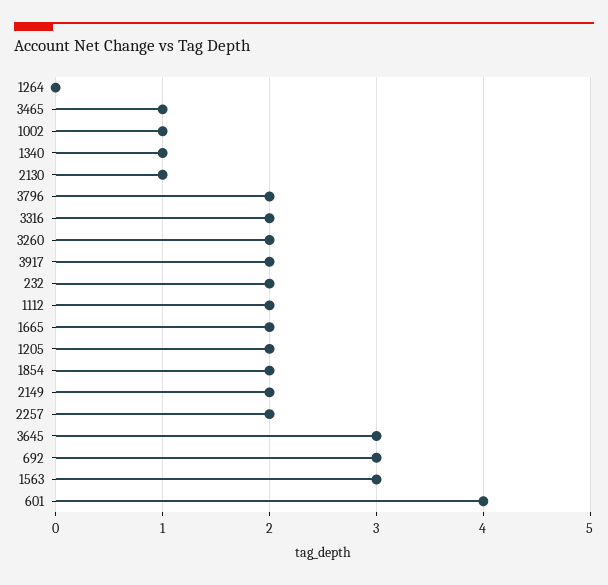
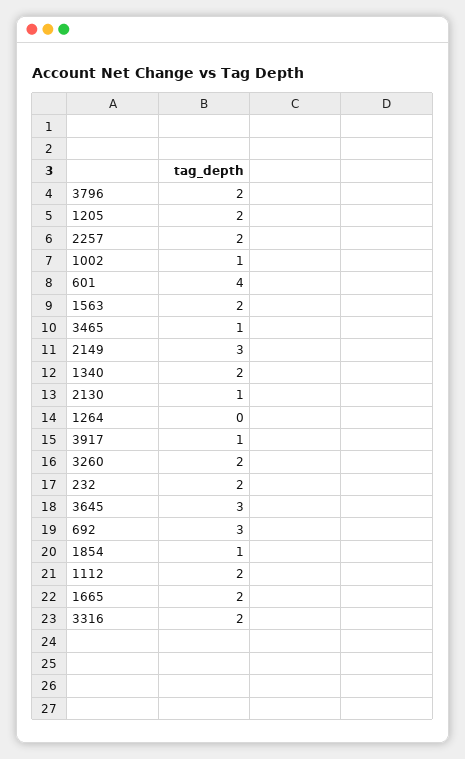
  {
    "1264": 0,
    "3465": 1,
    "1002": 1,
-   "1340": 1,
+   "1340": 2,
    "2130": 1,
    "3796": 2,
    "3316": 2,
    "3260": 2,
-   "3917": 2,
+   "3917": 1,
    "232": 2,
    "1112": 2,
    "1665": 2,
    "1205": 2,
-   "1854": 2,
+   "1854": 1,
-   "2149": 2,
+   "2149": 3,
    "2257": 2,
    "3645": 3,
    "692": 3,
-   "1563": 3,
+   "1563": 2,
    "601": 4
  }

